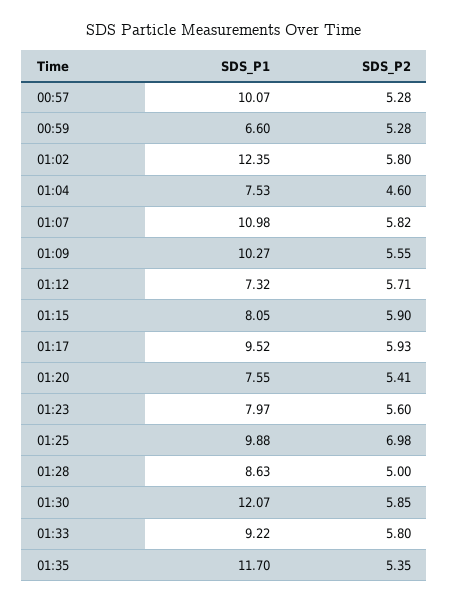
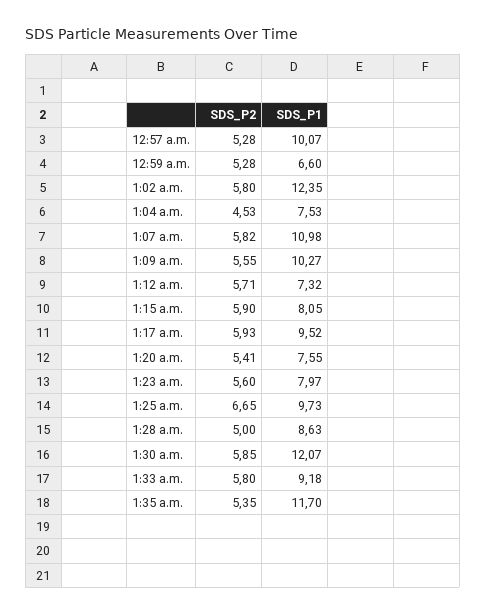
  {
    "SDS_P1": {
      "00:57": 10.07,
      "00:59": 6.6,
      "01:02": 12.35,
      "01:04": 7.53,
      "01:07": 10.98,
      "01:09": 10.27,
      "01:12": 7.32,
      "01:15": 8.05,
      "01:17": 9.52,
      "01:20": 7.55,
      "01:23": 7.97,
-     "01:25": 9.88,
+     "01:25": 9.73,
      "01:28": 8.63,
      "01:30": 12.07,
-     "01:33": 9.22,
+     "01:33": 9.18,
      "01:35": 11.7
    },
    "SDS_P2": {
      "00:57": 5.28,
      "00:59": 5.28,
      "01:02": 5.8,
-     "01:04": 4.6,
+     "01:04": 4.53,
      "01:07": 5.82,
      "01:09": 5.55,
      "01:12": 5.71,
      "01:15": 5.9,
      "01:17": 5.93,
      "01:20": 5.41,
      "01:23": 5.6,
-     "01:25": 6.98,
+     "01:25": 6.65,
      "01:28": 5,
      "01:30": 5.85,
      "01:33": 5.8,
      "01:35": 5.35
    }
  }

